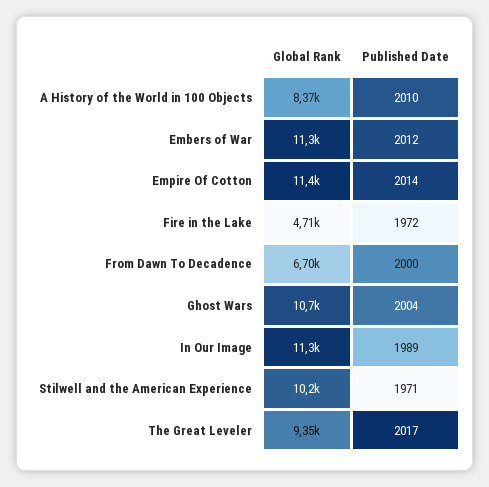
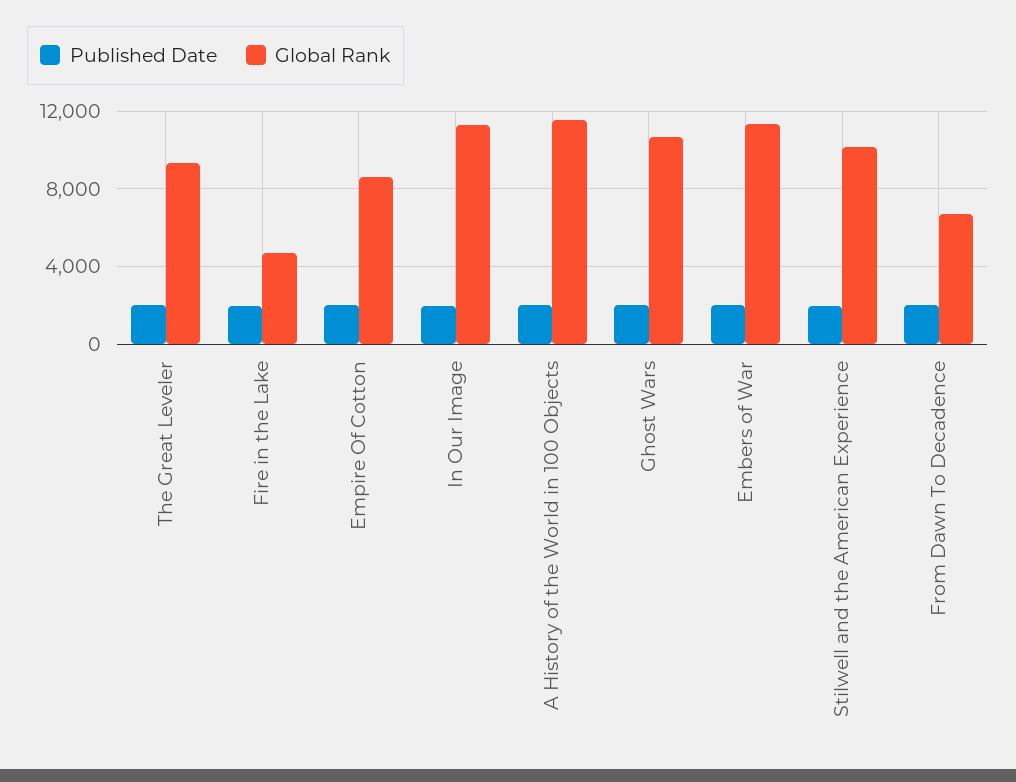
  {
    "Global Rank": {
-     "A History of the World in 100 Objects": 8370,
+     "A History of the World in 100 Objects": 11500,
      "Embers of War": 11300,
-     "Empire Of Cotton": 11400,
+     "Empire Of Cotton": 8500,
      "Fire in the Lake": 4710,
      "From Dawn To Decadence": 6700,
      "Ghost Wars": 10700,
      "In Our Image": 11300,
      "Stilwell and the American Experience": 10200,
      "The Great Leveler": 9350
    },
    "Published Date": {
      "A History of the World in 100 Objects": 2010,
      "Embers of War": 2012,
      "Empire Of Cotton": 2014,
      "Fire in the Lake": 1972,
      "From Dawn To Decadence": 2000,
      "Ghost Wars": 2004,
      "In Our Image": 1989,
      "Stilwell and the American Experience": 1971,
      "The Great Leveler": 2017
    }
  }

